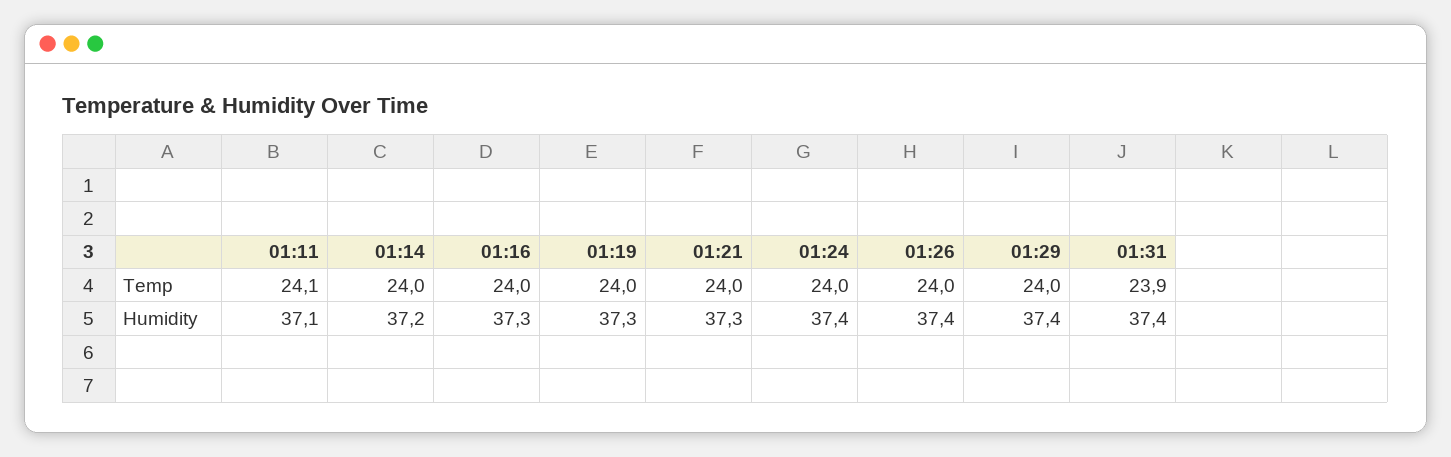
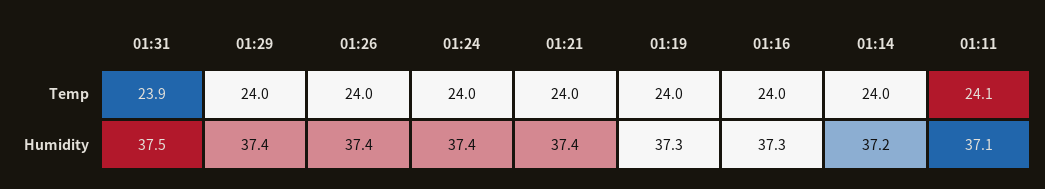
  {
    "01:11": {
      "Temp": 24.1,
      "Humidity": 37.1
    },
    "01:14": {
      "Temp": 24,
      "Humidity": 37.2
    },
    "01:16": {
      "Temp": 24,
      "Humidity": 37.3
    },
    "01:19": {
      "Temp": 24,
      "Humidity": 37.3
    },
    "01:21": {
      "Temp": 24,
-     "Humidity": 37.3
+     "Humidity": 37.4
    },
    "01:24": {
      "Temp": 24,
      "Humidity": 37.4
    },
    "01:26": {
      "Temp": 24,
      "Humidity": 37.4
    },
    "01:29": {
      "Temp": 24,
      "Humidity": 37.4
    },
    "01:31": {
      "Temp": 23.9,
-     "Humidity": 37.4
+     "Humidity": 37.5
    }
  }

